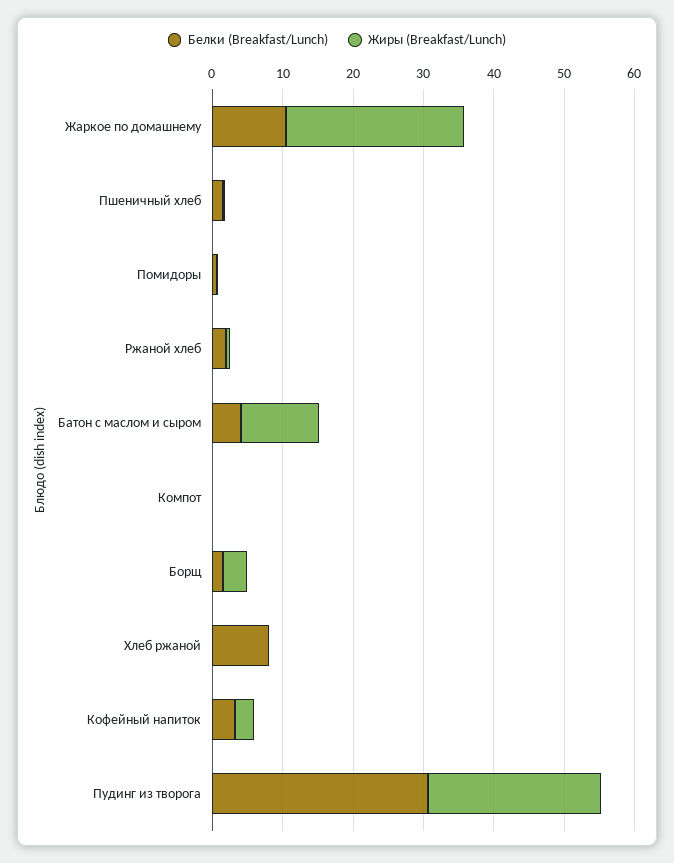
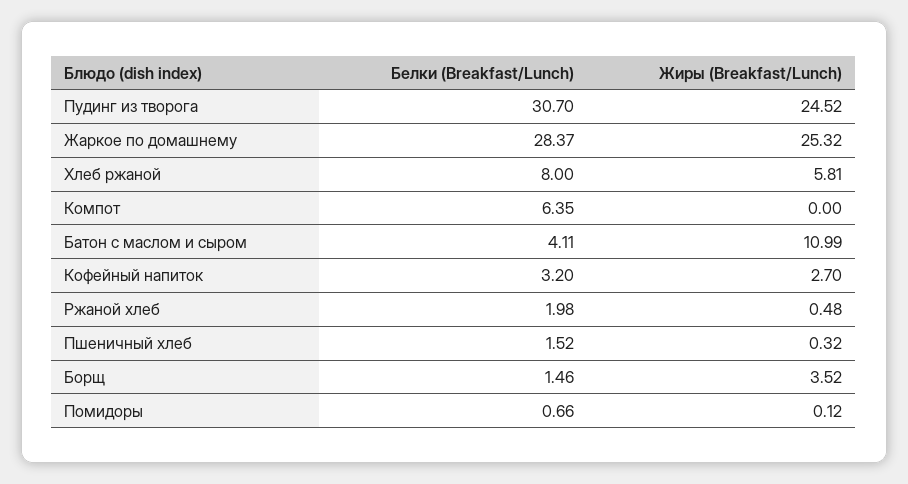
  {
    "Белки (Breakfast/Lunch)": {
-     "Жаркое по домашнему": 10,
+     "Жаркое по домашнему": 28.37,
      "Пшеничный хлеб": 1.52,
      "Помидоры": 0.66,
      "Ржаной хлеб": 1.98,
      "Батон с маслом и сыром": 4.11,
-     "Компот": 0,
+     "Компот": 6.35,
      "Борщ": 1.46,
      "Хлеб ржаной": 8,
      "Кофейный напиток": 3.2,
      "Пудинг из творога": 30.7
    },
    "Жиры (Breakfast/Lunch)": {
      "Жаркое по домашнему": 25.32,
      "Пшеничный хлеб": 0.32,
      "Помидоры": 0.12,
      "Ржаной хлеб": 0.48,
      "Батон с маслом и сыром": 10.99,
      "Компот": 0,
      "Борщ": 3.52,
-     "Хлеб ржаной": 0,
+     "Хлеб ржаной": 5.81,
      "Кофейный напиток": 2.7,
      "Пудинг из творога": 24.52
    }
  }

